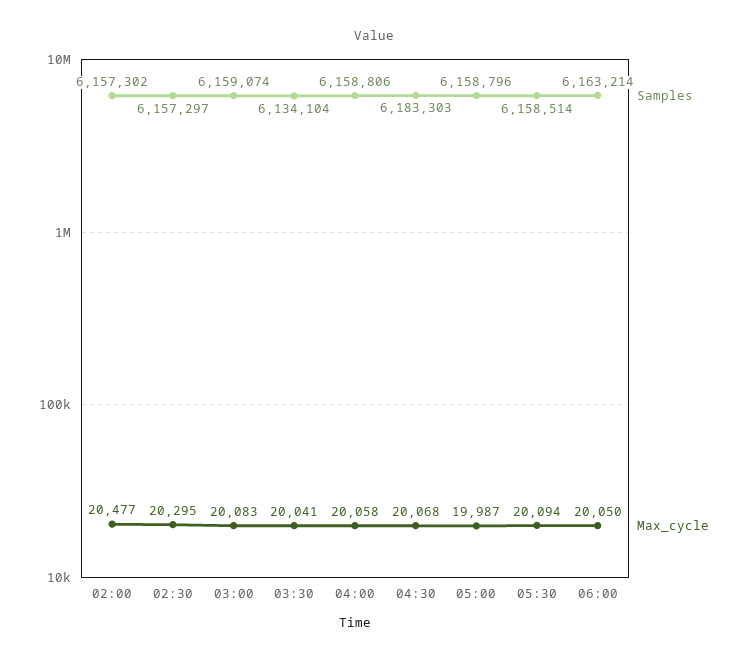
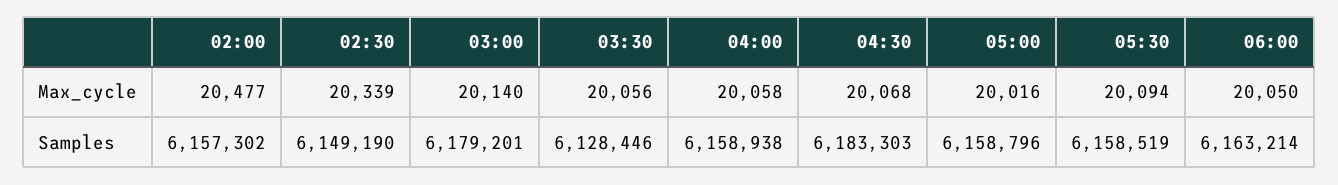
  {
    "Samples": {
      "02:00": 6157302,
-     "02:30": 6157297,
+     "02:30": 6149190,
-     "03:00": 6159074,
+     "03:00": 6179201,
-     "03:30": 6134104,
+     "03:30": 6128446,
-     "04:00": 6158806,
+     "04:00": 6158938,
      "04:30": 6183303,
      "05:00": 6158796,
-     "05:30": 6158514,
+     "05:30": 6158519,
      "06:00": 6163214
    },
    "Max_cycle": {
      "02:00": 20477,
-     "02:30": 20295,
+     "02:30": 20339,
-     "03:00": 20083,
+     "03:00": 20140,
-     "03:30": 20041,
+     "03:30": 20056,
      "04:00": 20058,
      "04:30": 20068,
-     "05:00": 19987,
+     "05:00": 20016,
      "05:30": 20094,
      "06:00": 20050
    }
  }

